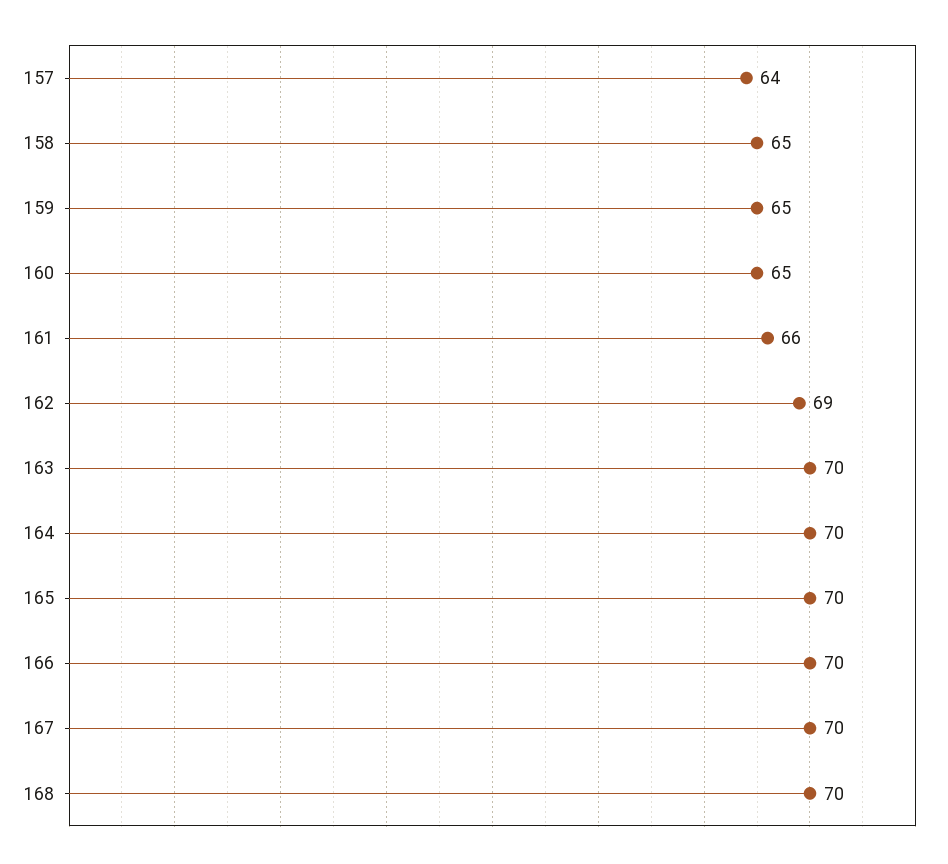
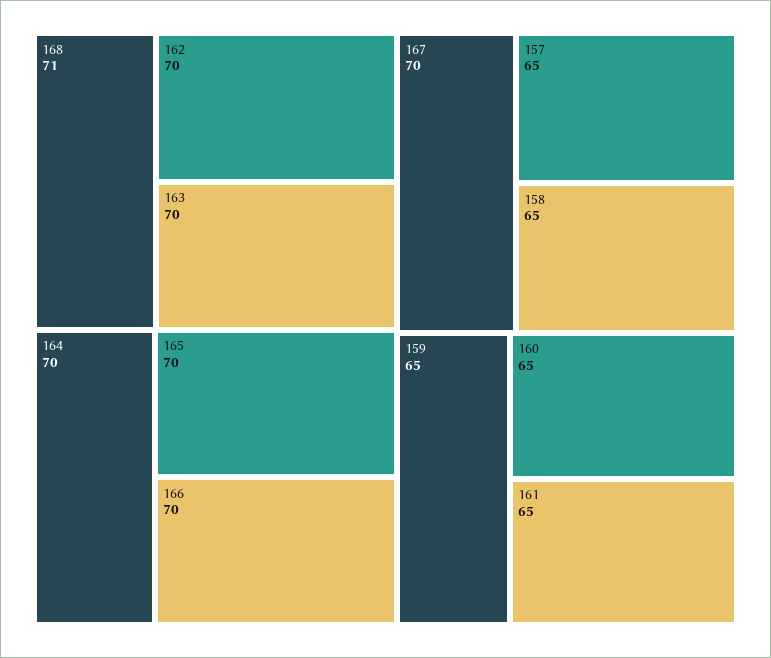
  {
-   "157": 64,
+   "157": 65,
    "158": 65,
    "159": 65,
    "160": 65,
-   "161": 66,
+   "161": 65,
-   "162": 69,
+   "162": 70,
    "163": 70,
    "164": 70,
    "165": 70,
    "166": 70,
    "167": 70,
-   "168": 70
+   "168": 71
  }

